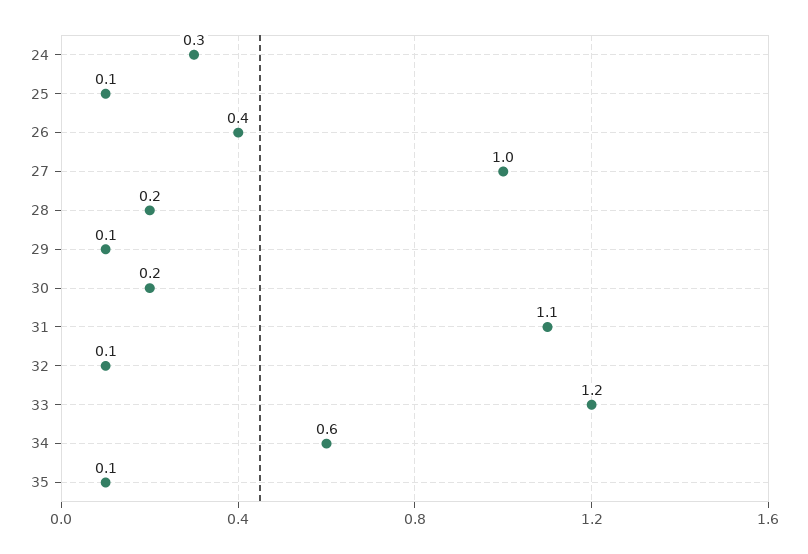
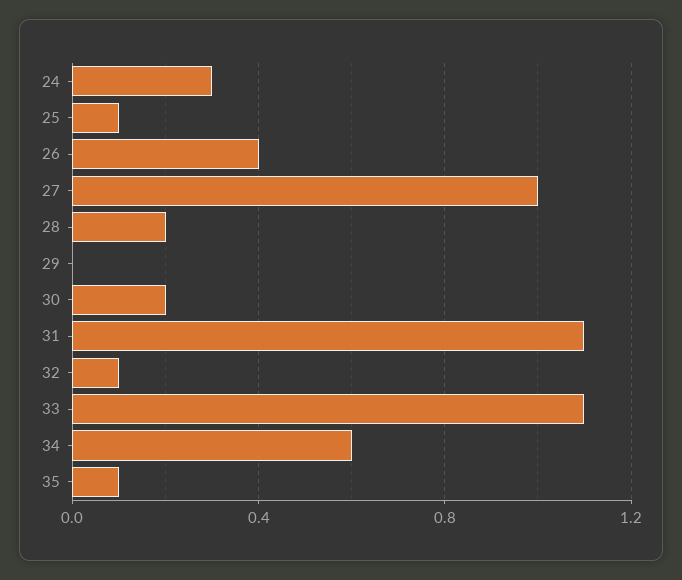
  {
    "24": 0.3,
    "25": 0.1,
    "26": 0.4,
    "27": 1,
    "28": 0.2,
-   "29": 0.1,
+   "29": 0,
    "30": 0.2,
    "31": 1.1,
    "32": 0.1,
-   "33": 1.2,
+   "33": 1.1,
    "34": 0.6,
    "35": 0.1
  }

